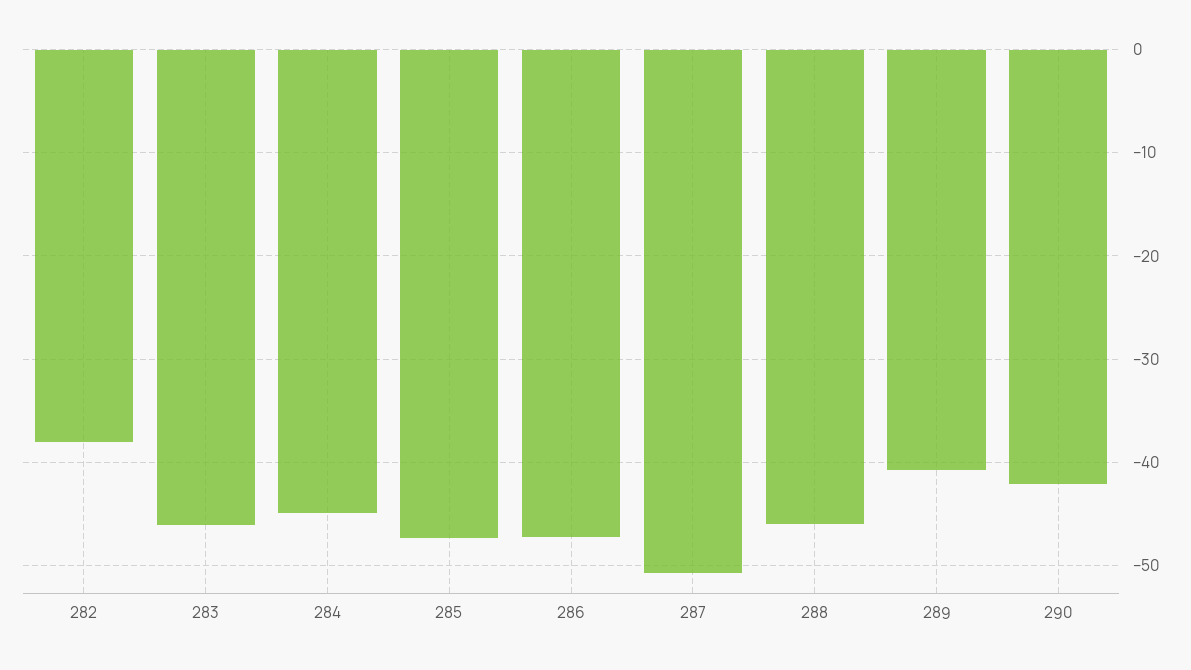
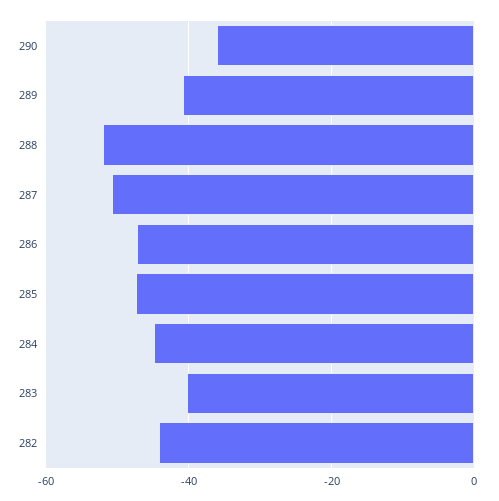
  {
-   "282": -38,
+   "282": -44,
-   "283": -46,
+   "283": -40,
    "284": -45,
    "285": -47,
    "286": -47,
    "287": -51,
-   "288": -46,
+   "288": -52,
    "289": -41,
-   "290": -42
+   "290": -36
  }

